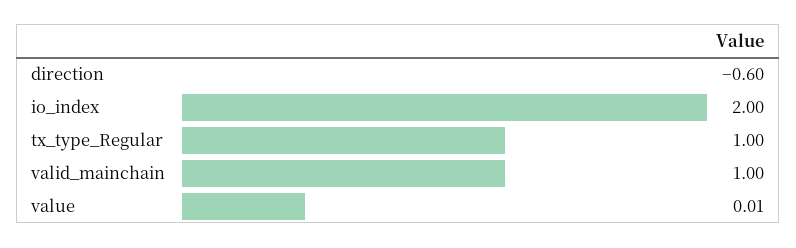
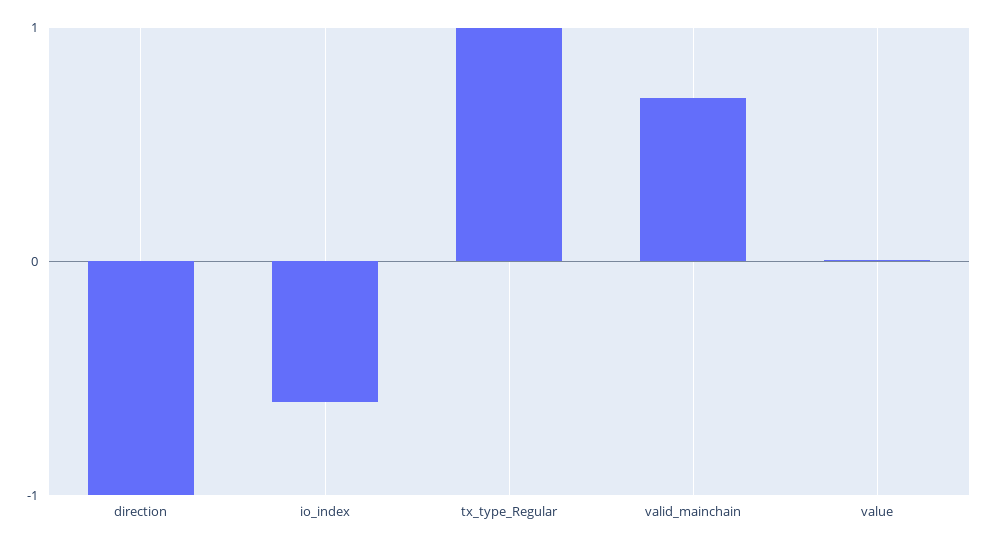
  {
-   "direction": -0.6,
+   "direction": -1,
-   "io_index": 2,
+   "io_index": -0.6,
    "tx_type_Regular": 1,
-   "valid_mainchain": 1,
+   "valid_mainchain": 0.7,
    "value": 0.01
  }

